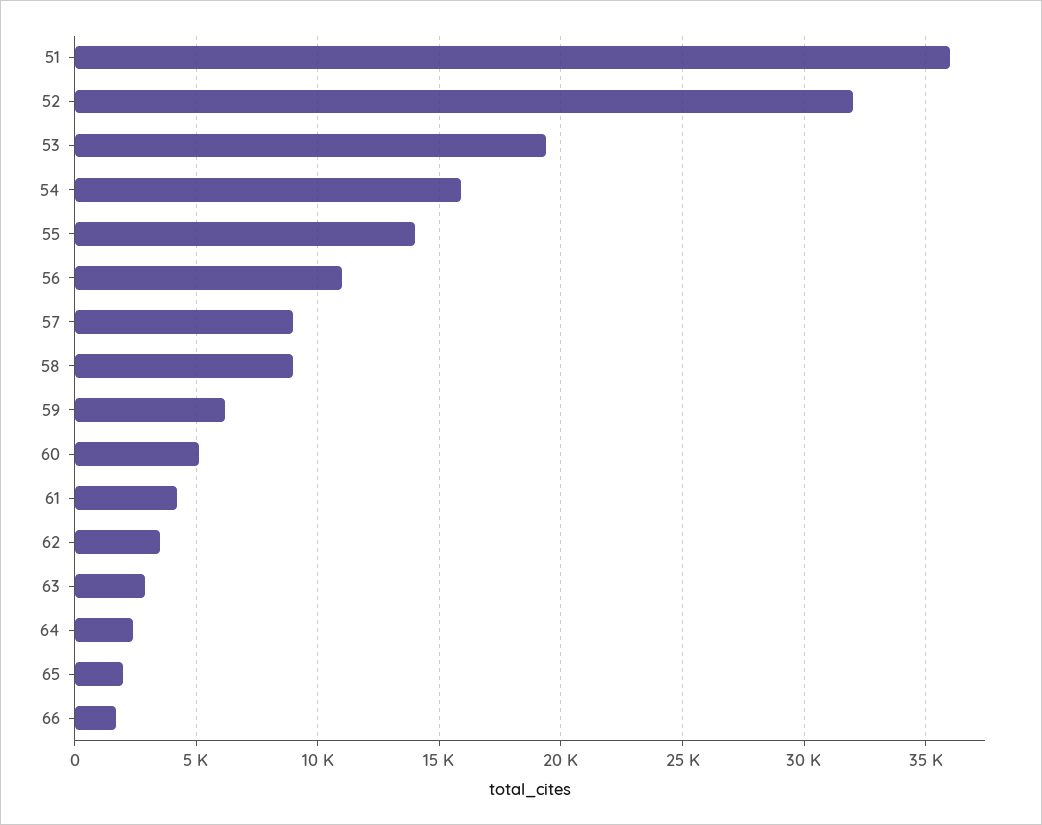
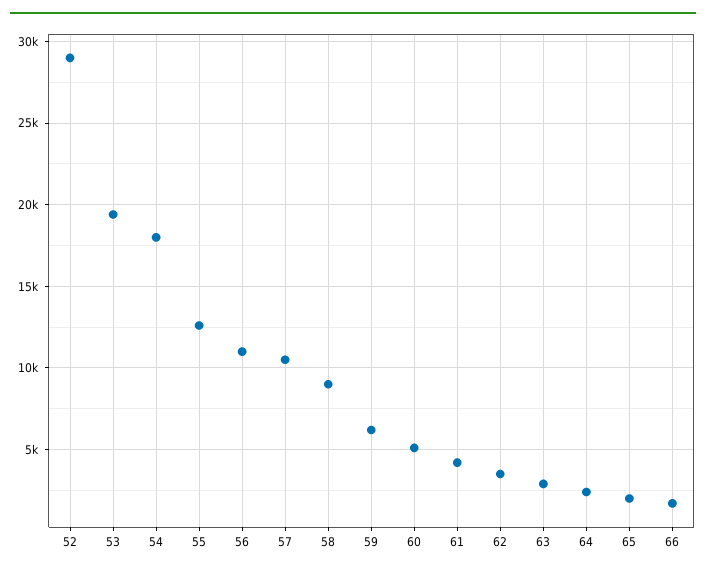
  {
-   "51": 36000,
-   "52": 32000,
+   "52": 29000,
    "53": 19500,
-   "54": 16000,
+   "54": 18000,
-   "55": 14000,
+   "55": 12500,
    "56": 11000,
-   "57": 9000,
+   "57": 10500,
    "58": 9000,
    "59": 6000,
    "60": 5000,
    "61": 4000,
    "62": 3500,
    "63": 3000,
    "64": 2500,
    "65": 2000,
    "66": 1500
  }

